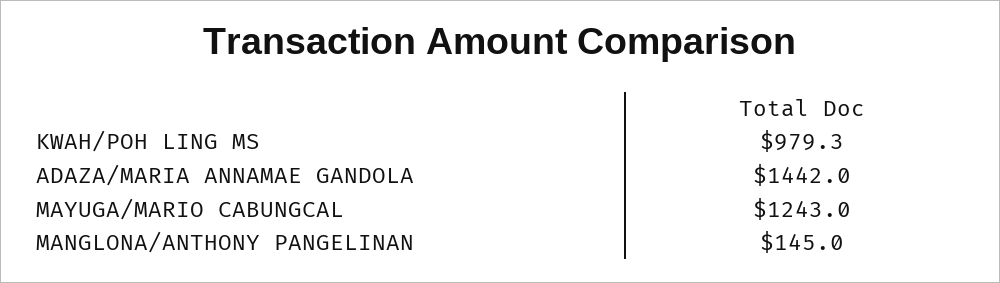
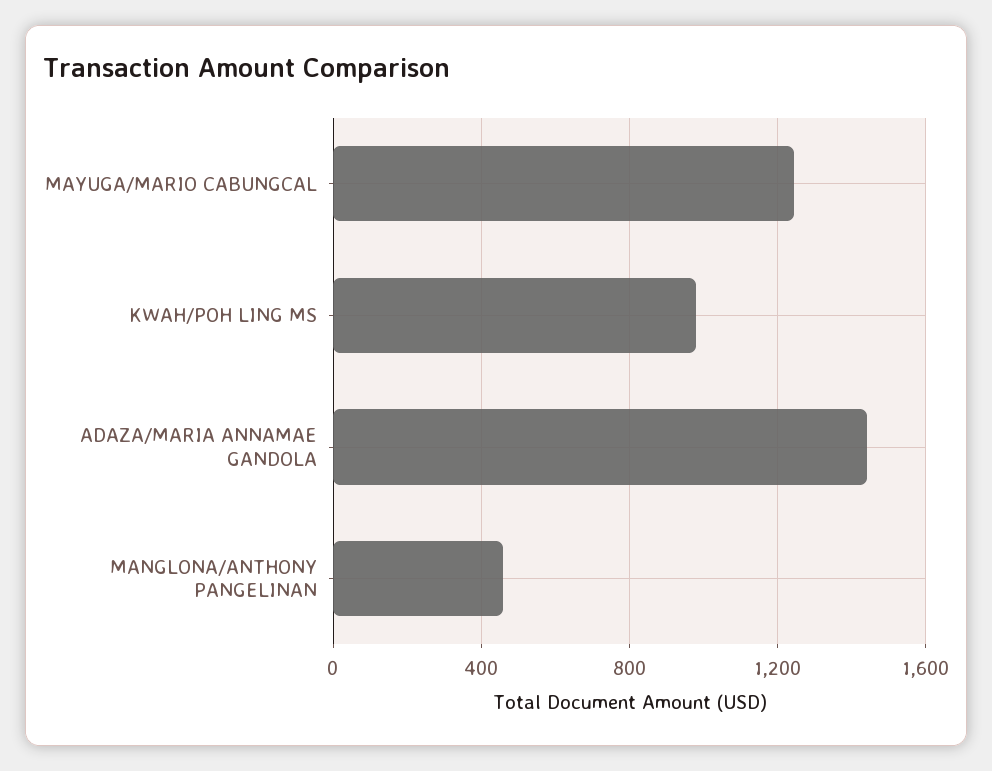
  {
    "KWAH/POH LING MS": 979.3,
    "ADAZA/MARIA ANNAMAE GANDOLA": 1442,
    "MAYUGA/MARIO CABUNGCAL": 1243,
-   "MANGLONA/ANTHONY PANGELINAN": 145
+   "MANGLONA/ANTHONY PANGELINAN": 450
  }

